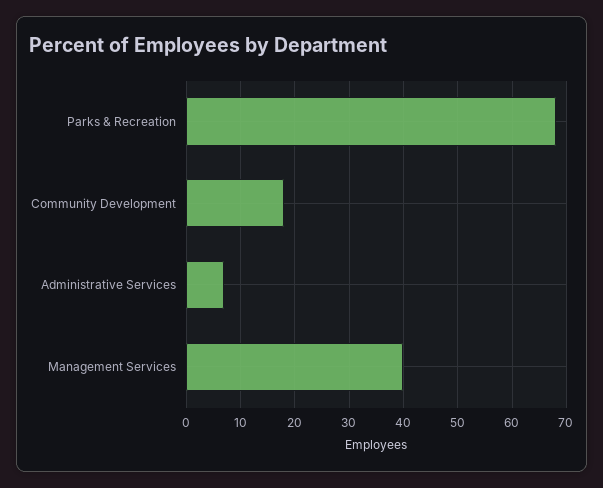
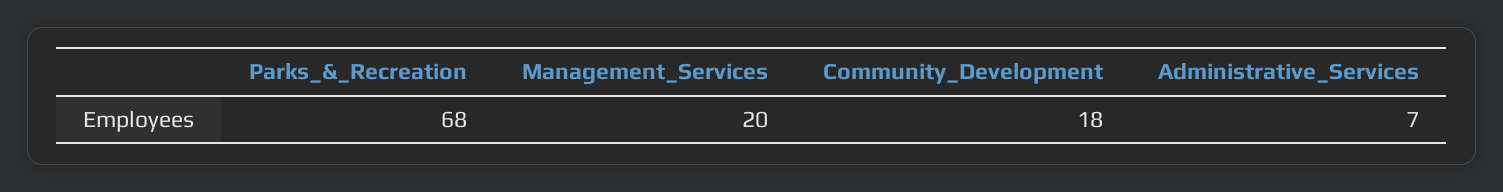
  {
    "Parks & Recreation": 68,
    "Community Development": 18,
    "Administrative Services": 7,
-   "Management Services": 40
+   "Management Services": 20
  }

